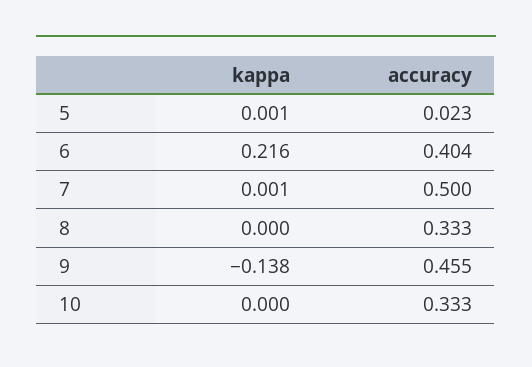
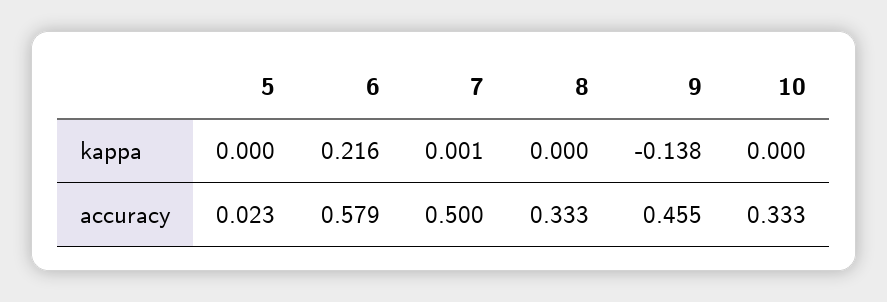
  {
    "kappa": {
-     "5": 0.001,
+     "5": 0,
      "6": 0.216,
      "7": 0.001,
      "8": 0,
      "9": -0.138,
      "10": 0
    },
    "accuracy": {
      "5": 0.023,
-     "6": 0.404,
+     "6": 0.579,
      "7": 0.5,
      "8": 0.333,
      "9": 0.455,
      "10": 0.333
    }
  }

